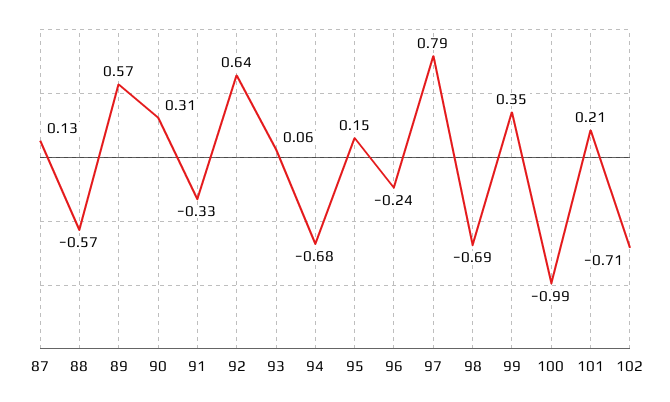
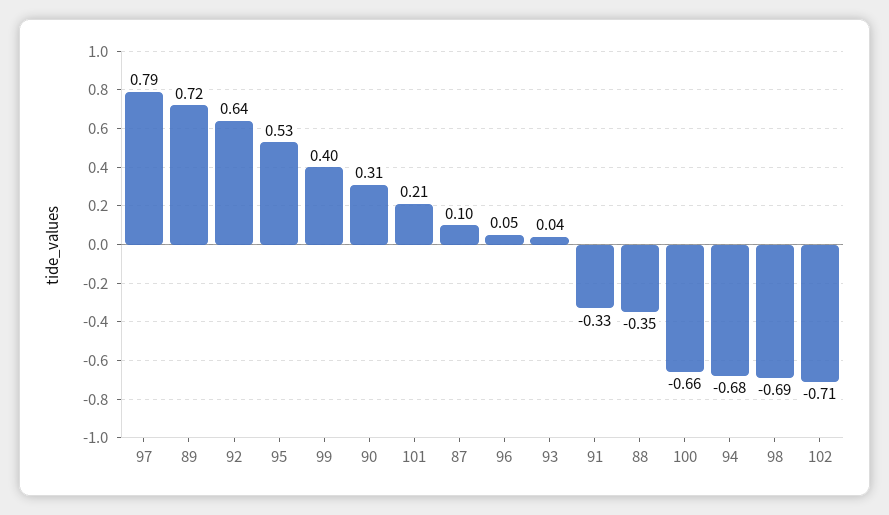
  {
-   "87": 0.13,
+   "87": 0.1,
-   "88": -0.57,
+   "88": -0.35,
-   "89": 0.57,
+   "89": 0.72,
    "90": 0.31,
    "91": -0.33,
    "92": 0.64,
-   "93": 0.06,
+   "93": 0.04,
    "94": -0.68,
-   "95": 0.15,
+   "95": 0.53,
-   "96": -0.24,
+   "96": 0.05,
    "97": 0.79,
    "98": -0.69,
-   "99": 0.35,
+   "99": 0.4,
-   "100": -0.99,
+   "100": -0.66,
    "101": 0.21,
    "102": -0.71
  }

